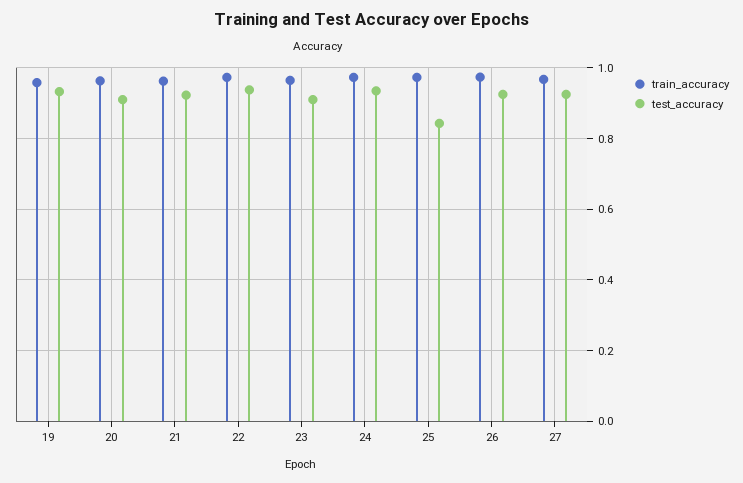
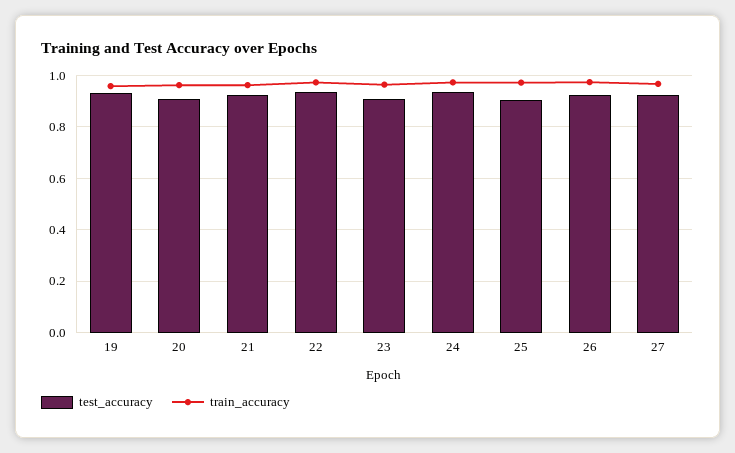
  {
    "train_accuracy": {
      "19": 0.96,
      "20": 0.96,
      "21": 0.96,
      "22": 0.98,
      "23": 0.96,
      "24": 0.98,
      "25": 0.98,
      "26": 0.98,
      "27": 0.96
    },
    "test_accuracy": {
      "19": 0.94,
      "20": 0.92,
      "21": 0.92,
      "22": 0.94,
      "23": 0.92,
      "24": 0.94,
-     "25": 0.84,
+     "25": 0.9,
      "26": 0.92,
      "27": 0.92
    }
  }

